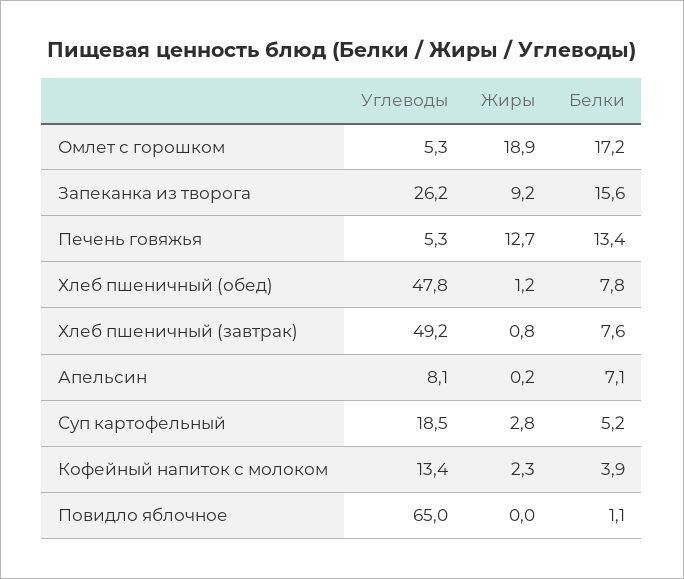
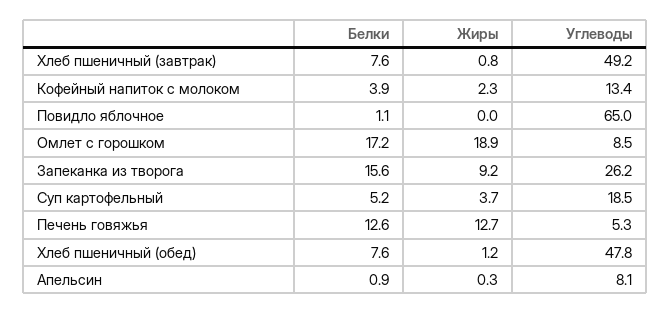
  {
    "Углеводы": {
-     "Омлет с горошком": 5.3,
+     "Омлет с горошком": 8.5,
      "Запеканка из творога": 26.2,
      "Печень говяжья": 5.3,
      "Хлеб пшеничный (обед)": 47.8,
      "Хлеб пшеничный (завтрак)": 49.2,
      "Апельсин": 8.1,
      "Суп картофельный": 18.5,
      "Кофейный напиток с молоком": 13.4,
      "Повидло яблочное": 65
    },
    "Жиры": {
      "Омлет с горошком": 18.9,
      "Запеканка из творога": 9.2,
      "Печень говяжья": 12.7,
      "Хлеб пшеничный (обед)": 1.2,
      "Хлеб пшеничный (завтрак)": 0.8,
-     "Апельсин": 0.2,
+     "Апельсин": 0.3,
-     "Суп картофельный": 2.8,
+     "Суп картофельный": 3.7,
      "Кофейный напиток с молоком": 2.3,
      "Повидло яблочное": 0
    },
    "Белки": {
      "Омлет с горошком": 17.2,
      "Запеканка из творога": 15.6,
-     "Печень говяжья": 13.4,
+     "Печень говяжья": 12.6,
-     "Хлеб пшеничный (обед)": 7.8,
+     "Хлеб пшеничный (обед)": 7.6,
      "Хлеб пшеничный (завтрак)": 7.6,
-     "Апельсин": 7.1,
+     "Апельсин": 0.9,
      "Суп картофельный": 5.2,
      "Кофейный напиток с молоком": 3.9,
      "Повидло яблочное": 1.1
    }
  }

